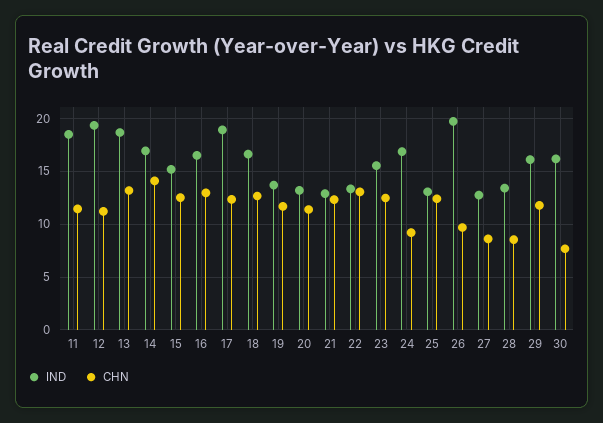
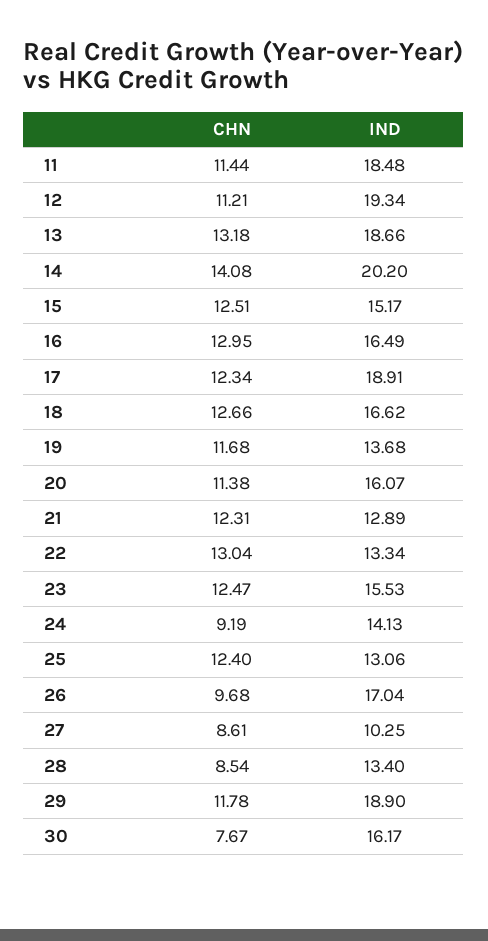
  {
    "IND": {
      "11": 18.48,
      "12": 19.34,
      "13": 18.66,
-     "14": 17,
+     "14": 20.2,
      "15": 15.17,
      "16": 16.49,
      "17": 18.91,
      "18": 16.62,
      "19": 13.68,
-     "20": 13,
+     "20": 16.07,
      "21": 12.89,
      "22": 13.34,
      "23": 15.53,
-     "24": 17,
+     "24": 14.13,
      "25": 13.06,
-     "26": 20,
+     "26": 17.04,
-     "27": 13,
+     "27": 10.25,
      "28": 13.4,
-     "29": 16,
+     "29": 18.9,
      "30": 16.17
    },
    "CHN": {
      "11": 11.44,
      "12": 11.21,
      "13": 13.18,
      "14": 14.08,
      "15": 12.51,
      "16": 12.95,
      "17": 12.34,
      "18": 12.66,
      "19": 11.68,
      "20": 11.38,
      "21": 12.31,
      "22": 13.04,
      "23": 12.47,
      "24": 9.19,
      "25": 12.4,
      "26": 9.68,
      "27": 8.61,
      "28": 8.54,
      "29": 11.78,
      "30": 7.67
    }
  }

